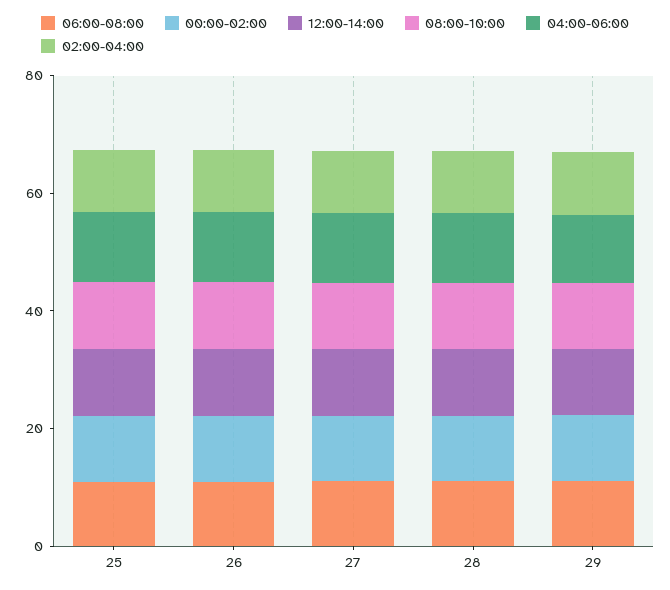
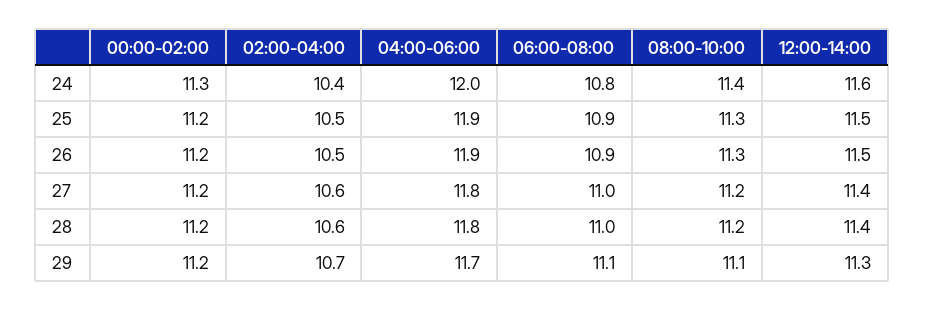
  {
    "06:00-08:00": {
      "25": 10.9,
      "26": 10.9,
      "27": 11,
      "28": 11,
-     "29": 11.1
+     "29": 11.1,
+     "24": 10.8
    },
    "00:00-02:00": {
      "25": 11.2,
      "26": 11.2,
      "27": 11.2,
      "28": 11.2,
-     "29": 11.2
+     "29": 11.2,
+     "24": 11.3
    },
    "12:00-14:00": {
      "25": 11.5,
      "26": 11.5,
      "27": 11.4,
      "28": 11.4,
-     "29": 11.3
+     "29": 11.3,
+     "24": 11.6
    },
    "08:00-10:00": {
      "25": 11.3,
      "26": 11.3,
      "27": 11.2,
      "28": 11.2,
-     "29": 11.1
+     "29": 11.1,
+     "24": 11.4
    },
    "04:00-06:00": {
      "25": 11.9,
      "26": 11.9,
      "27": 11.8,
      "28": 11.8,
-     "29": 11.7
+     "29": 11.7,
+     "24": 12
    },
    "02:00-04:00": {
      "25": 10.5,
      "26": 10.5,
      "27": 10.6,
      "28": 10.6,
-     "29": 10.7
+     "29": 10.7,
+     "24": 10.4
    }
  }

